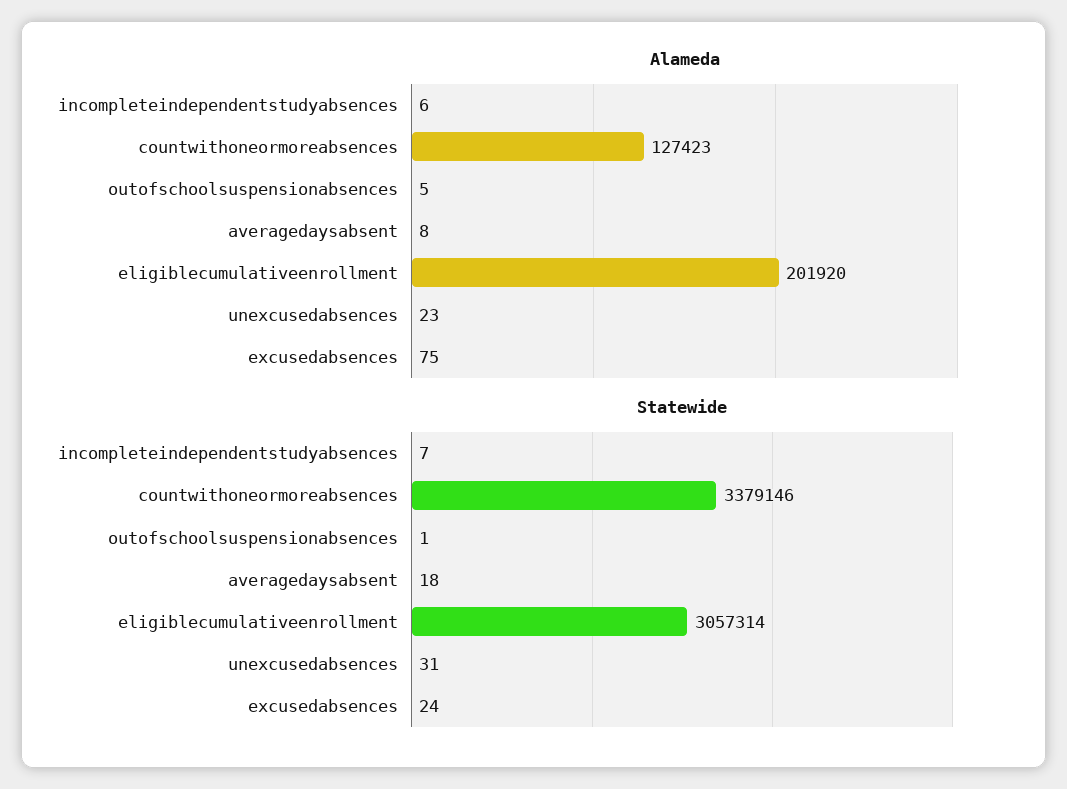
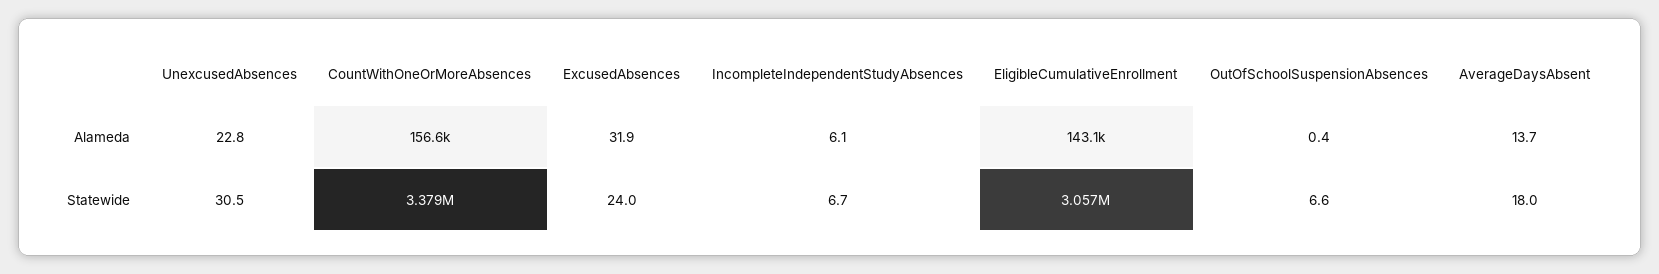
  {
    "Alameda": {
      "incompleteindependentstudyabsences": 6.1,
-     "countwithoneormoreabsences": 127423,
+     "countwithoneormoreabsences": 156600,
-     "outofschoolsuspensionabsences": 5,
+     "outofschoolsuspensionabsences": 0.4,
-     "averagedaysabsent": 8,
+     "averagedaysabsent": 13.7,
-     "eligiblecumulativeenrollment": 201920,
+     "eligiblecumulativeenrollment": 143100,
      "unexcusedabsences": 22.8,
-     "excusedabsences": 75
+     "excusedabsences": 31.9
    },
    "Statewide": {
      "incompleteindependentstudyabsences": 6.7,
      "countwithoneormoreabsences": 3379146,
-     "outofschoolsuspensionabsences": 1,
+     "outofschoolsuspensionabsences": 6.6,
      "averagedaysabsent": 18,
      "eligiblecumulativeenrollment": 3057314,
      "unexcusedabsences": 30.5,
      "excusedabsences": 24
    }
  }

